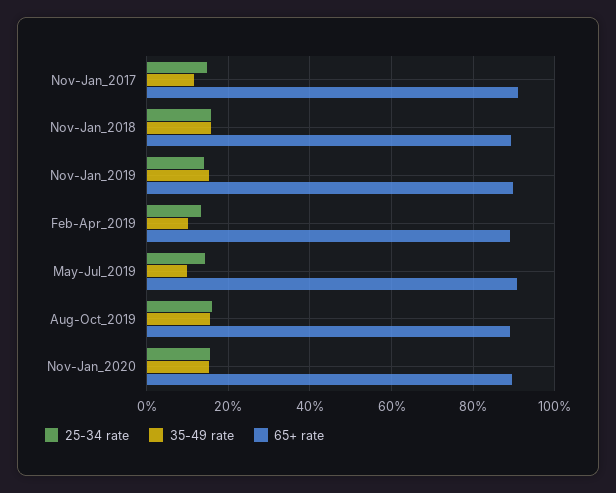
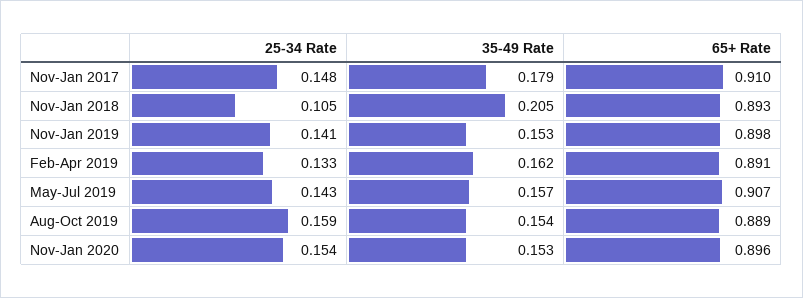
  {
    "25-34 rate": {
      "Nov-Jan_2017": 0.148,
-     "Nov-Jan_2018": 0.16,
+     "Nov-Jan_2018": 0.105,
      "Nov-Jan_2019": 0.141,
      "Feb-Apr_2019": 0.133,
      "May-Jul_2019": 0.143,
      "Aug-Oct_2019": 0.159,
      "Nov-Jan_2020": 0.154
    },
    "35-49 rate": {
-     "Nov-Jan_2017": 0.12,
+     "Nov-Jan_2017": 0.179,
-     "Nov-Jan_2018": 0.16,
+     "Nov-Jan_2018": 0.205,
      "Nov-Jan_2019": 0.153,
-     "Feb-Apr_2019": 0.1,
+     "Feb-Apr_2019": 0.162,
-     "May-Jul_2019": 0.1,
+     "May-Jul_2019": 0.157,
      "Aug-Oct_2019": 0.154,
      "Nov-Jan_2020": 0.153
    },
    "65+ rate": {
      "Nov-Jan_2017": 0.91,
      "Nov-Jan_2018": 0.893,
      "Nov-Jan_2019": 0.898,
      "Feb-Apr_2019": 0.891,
      "May-Jul_2019": 0.907,
      "Aug-Oct_2019": 0.889,
      "Nov-Jan_2020": 0.896
    }
  }

